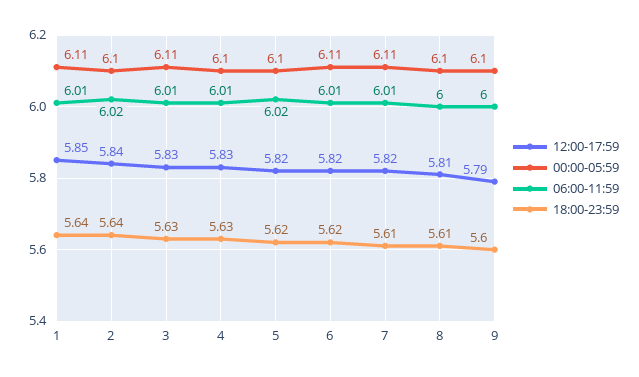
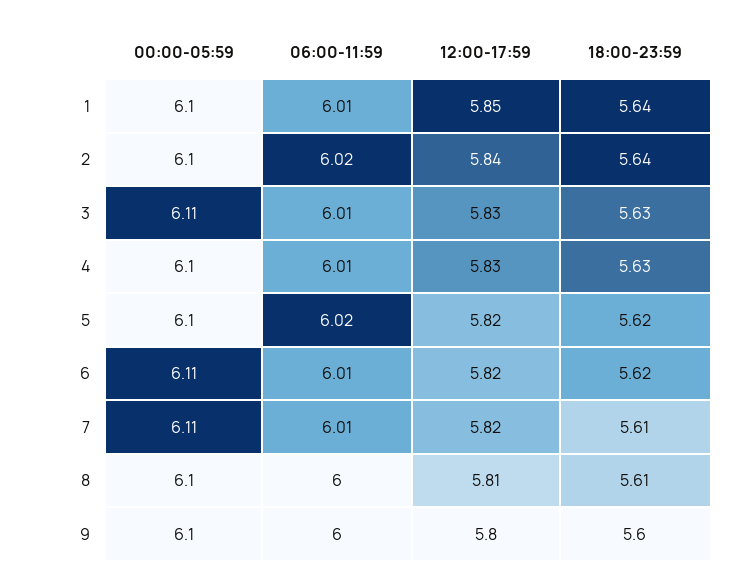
  {
    "12:00-17:59": {
      "1": 5.85,
      "2": 5.84,
      "3": 5.83,
      "4": 5.83,
      "5": 5.82,
      "6": 5.82,
      "7": 5.82,
      "8": 5.81,
-     "9": 5.79
+     "9": 5.8
    },
    "00:00-05:59": {
-     "1": 6.11,
+     "1": 6.1,
      "2": 6.1,
      "3": 6.11,
      "4": 6.1,
      "5": 6.1,
      "6": 6.11,
      "7": 6.11,
      "8": 6.1,
      "9": 6.1
    },
    "06:00-11:59": {
      "1": 6.01,
      "2": 6.02,
      "3": 6.01,
      "4": 6.01,
      "5": 6.02,
      "6": 6.01,
      "7": 6.01,
      "8": 6,
      "9": 6
    },
    "18:00-23:59": {
      "1": 5.64,
      "2": 5.64,
      "3": 5.63,
      "4": 5.63,
      "5": 5.62,
      "6": 5.62,
      "7": 5.61,
      "8": 5.61,
      "9": 5.6
    }
  }

